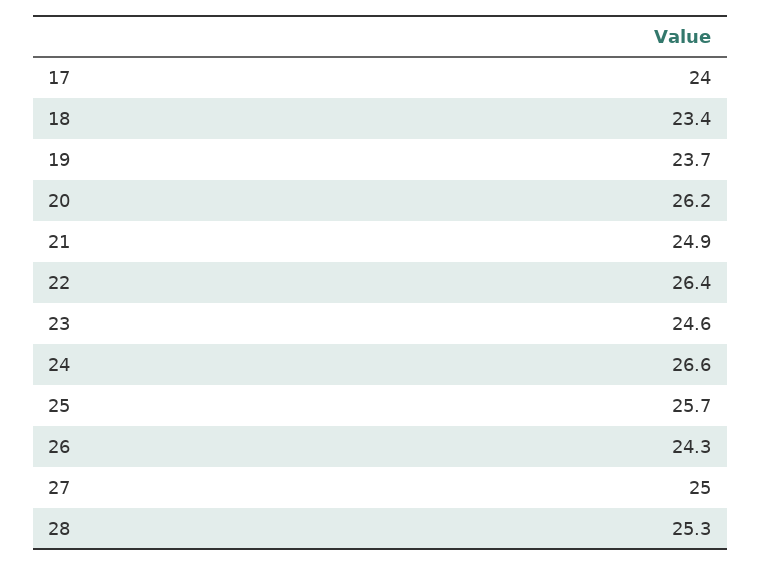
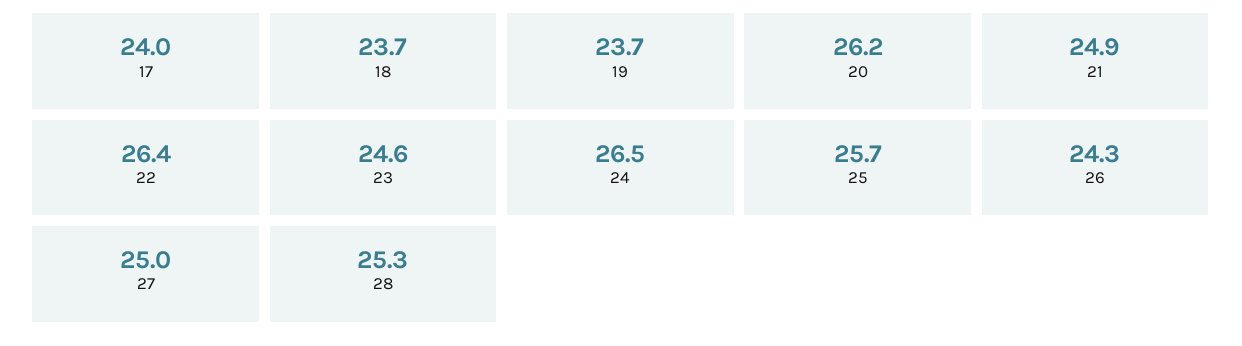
  {
    "17": 24,
-   "18": 23.4,
+   "18": 23.7,
    "19": 23.7,
    "20": 26.2,
    "21": 24.9,
    "22": 26.4,
    "23": 24.6,
-   "24": 26.6,
+   "24": 26.5,
    "25": 25.7,
    "26": 24.3,
    "27": 25,
    "28": 25.3
  }

